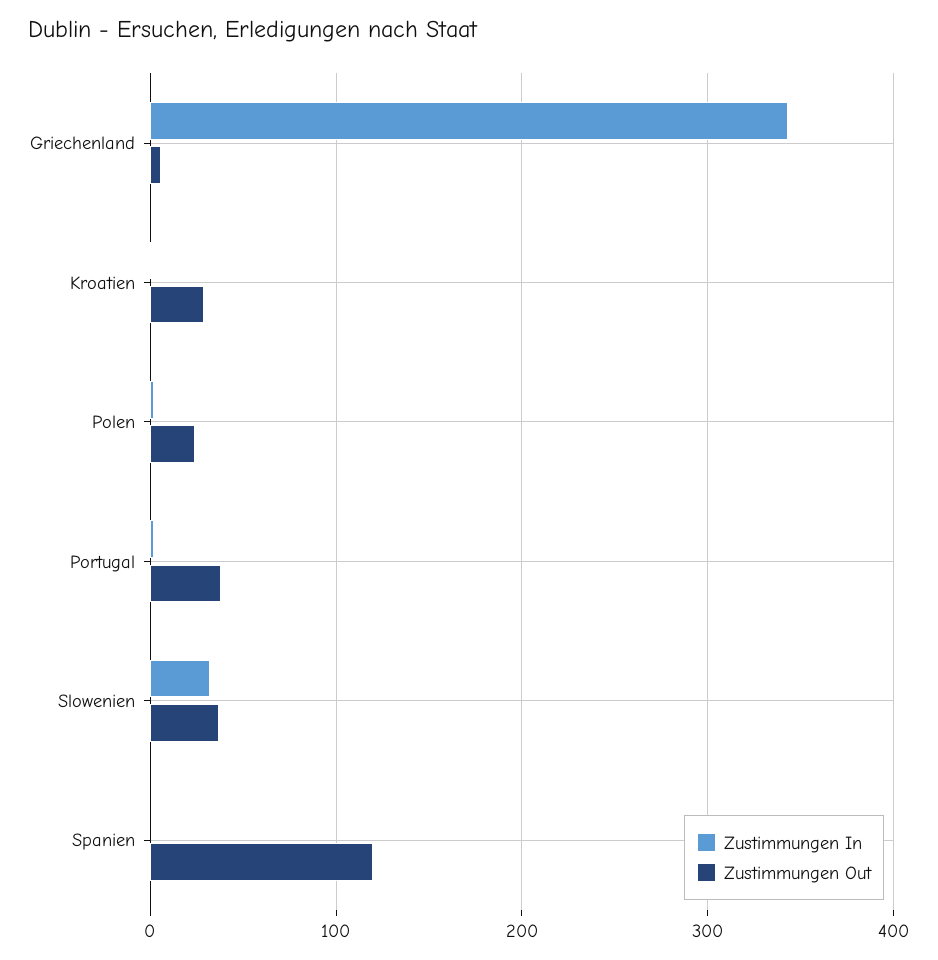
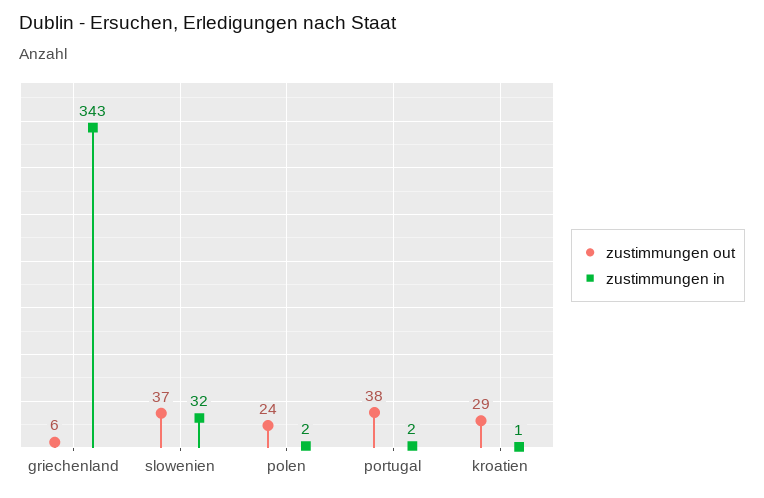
  {
    "Zustimmungen In": {
      "Griechenland": 343,
      "Kroatien": 1,
      "Polen": 2,
      "Portugal": 2,
-     "Slowenien": 32,
+     "Slowenien": 32
-     "Spanien": 0
    },
    "Zustimmungen Out": {
      "Griechenland": 6,
      "Kroatien": 29,
      "Polen": 24,
      "Portugal": 38,
-     "Slowenien": 37,
+     "Slowenien": 37
-     "Spanien": 120
    }
  }

